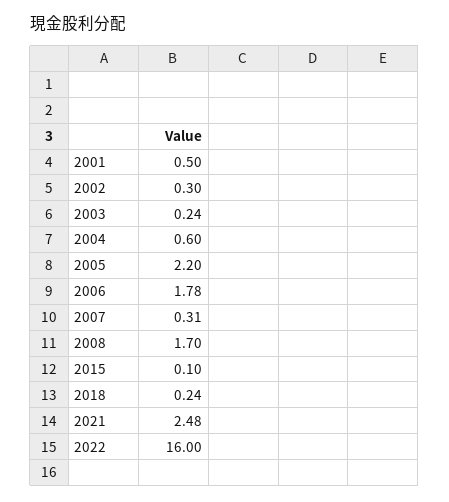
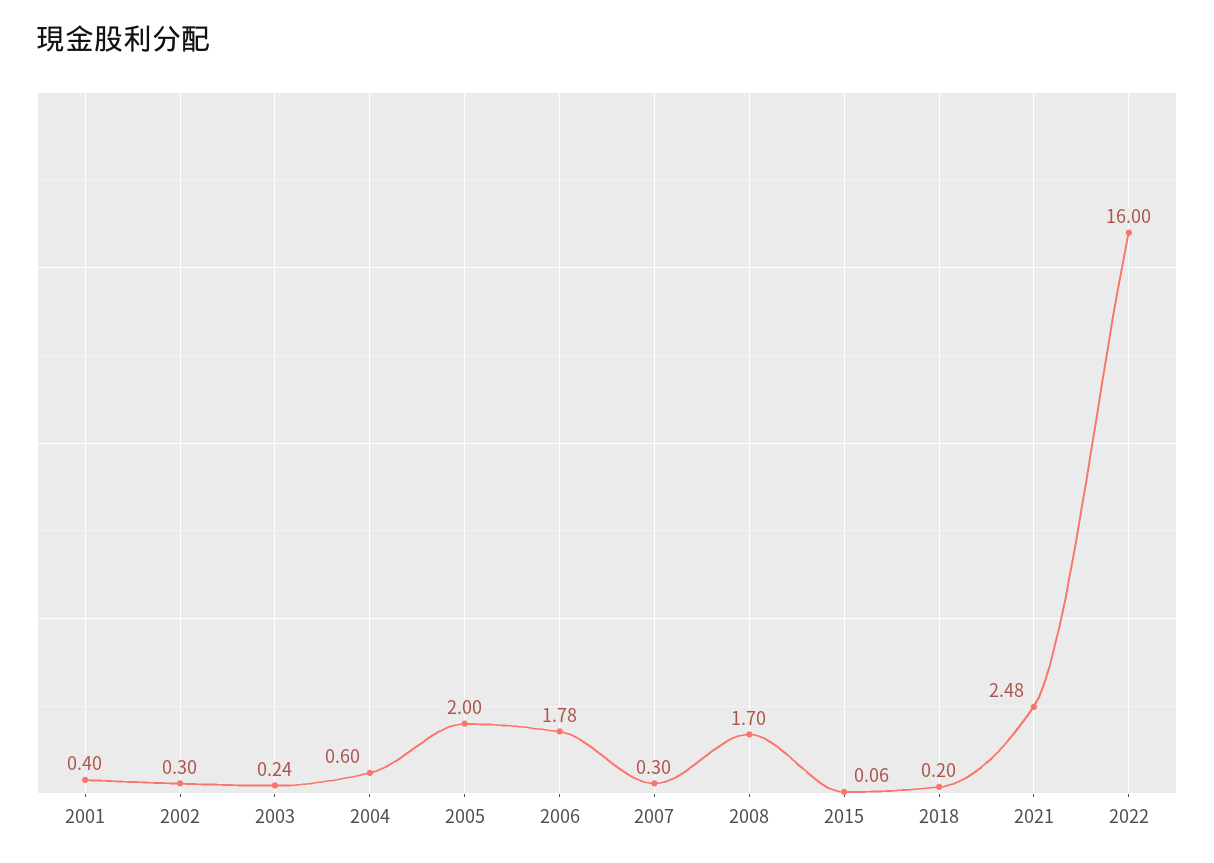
  {
-   "2001": 0.5,
+   "2001": 0.4,
    "2002": 0.3,
    "2003": 0.24,
    "2004": 0.6,
-   "2005": 2.2,
+   "2005": 2,
    "2006": 1.78,
-   "2007": 0.31,
+   "2007": 0.3,
    "2008": 1.7,
-   "2015": 0.1,
+   "2015": 0.06,
-   "2018": 0.24,
+   "2018": 0.2,
    "2021": 2.48,
    "2022": 16
  }

